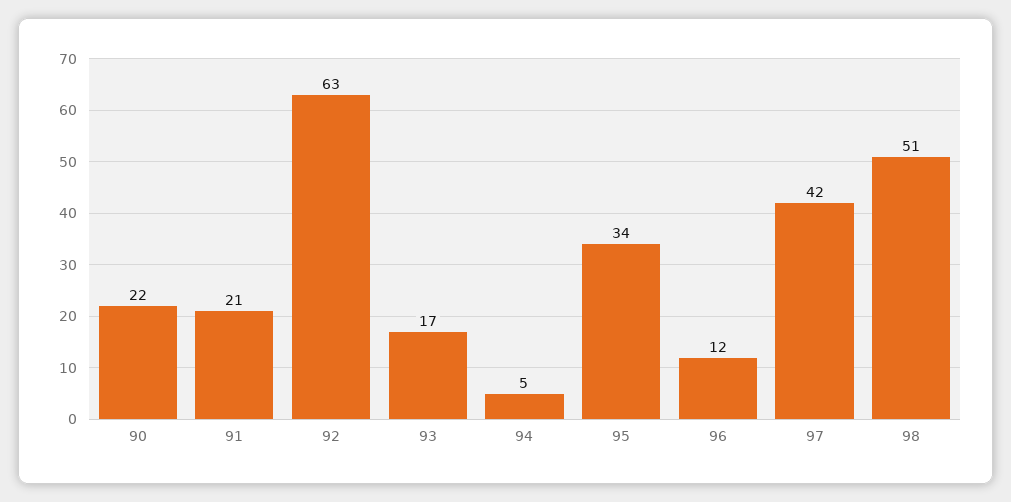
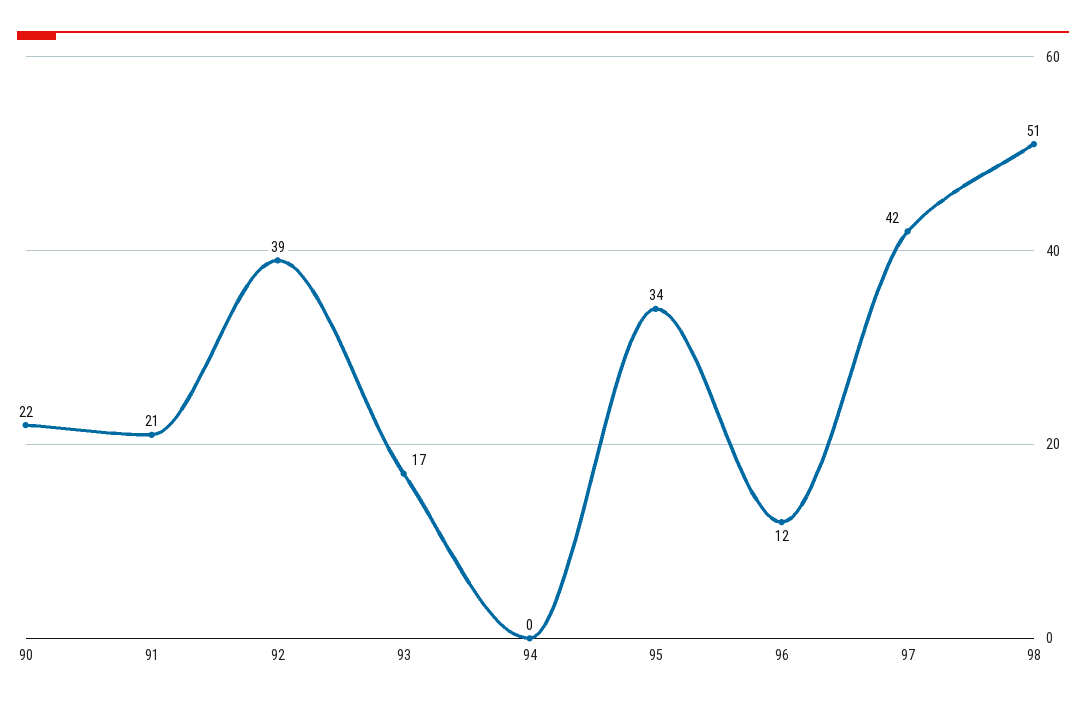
  {
    "90": 22,
    "91": 21,
-   "92": 63,
+   "92": 39,
    "93": 17,
-   "94": 5,
+   "94": 0,
    "95": 34,
    "96": 12,
    "97": 42,
    "98": 51
  }

